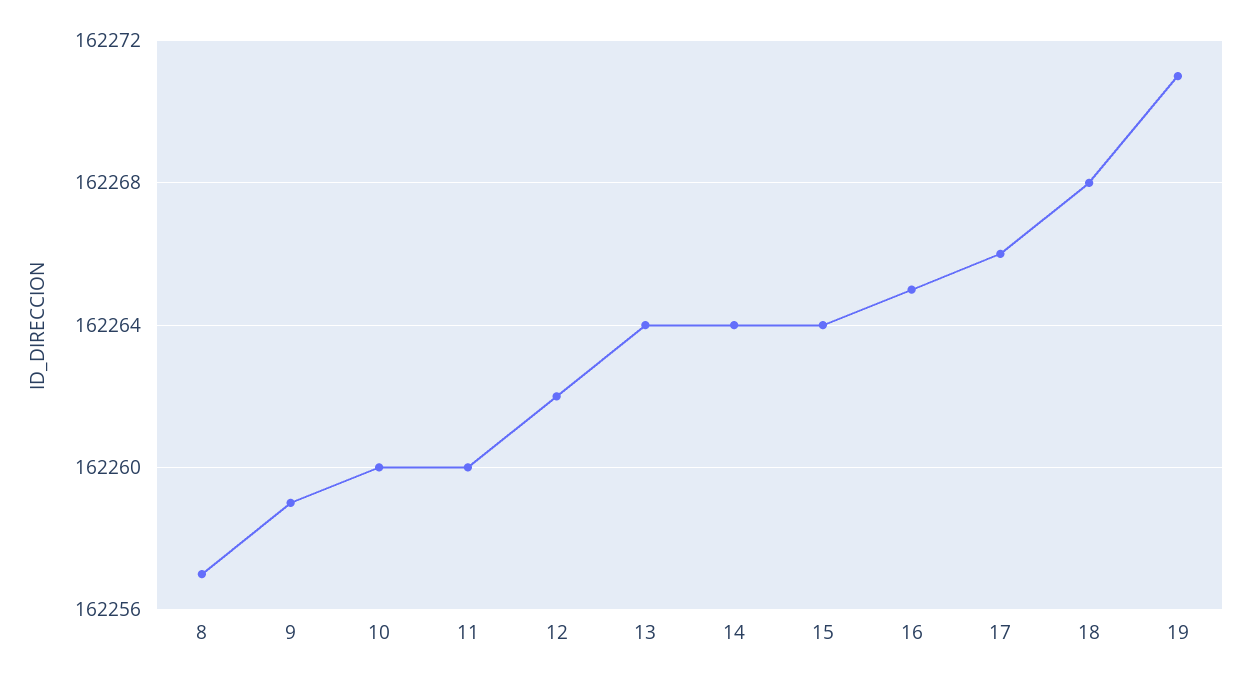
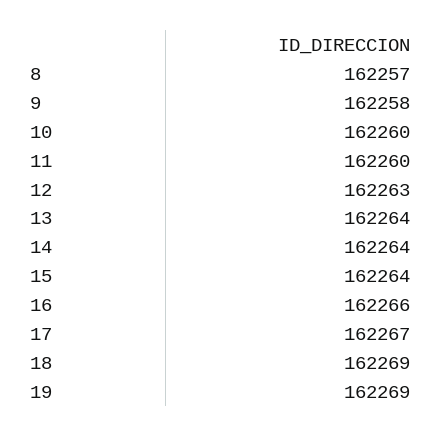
  {
    "8": 162257,
-   "9": 162259,
+   "9": 162258,
    "10": 162260,
    "11": 162260,
-   "12": 162262,
+   "12": 162263,
    "13": 162264,
    "14": 162264,
    "15": 162264,
-   "16": 162265,
+   "16": 162266,
-   "17": 162266,
+   "17": 162267,
-   "18": 162268,
+   "18": 162269,
-   "19": 162271
+   "19": 162269
  }

